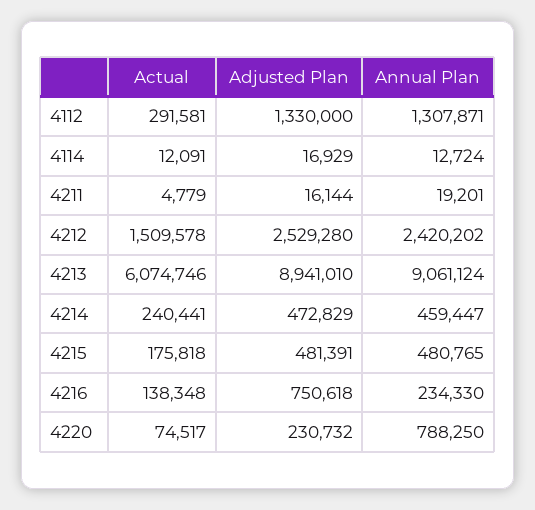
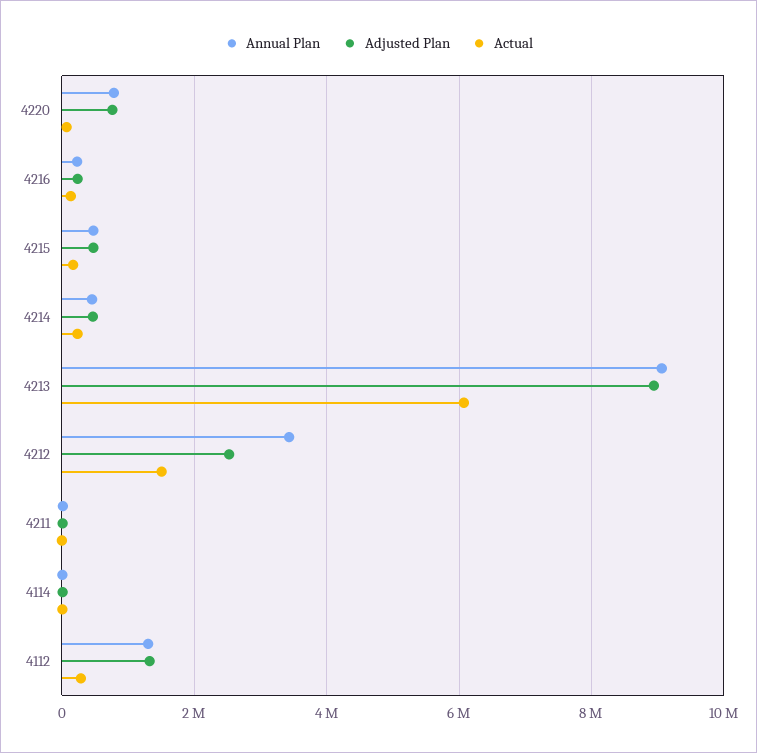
  {
    "Actual": {
      "4112": 291581,
      "4114": 12091,
      "4211": 4779,
      "4212": 1509578,
      "4213": 6074746,
      "4214": 240441,
      "4215": 175818,
      "4216": 138348,
      "4220": 74517
    },
    "Adjusted Plan": {
      "4112": 1330000,
      "4114": 16929,
      "4211": 16144,
      "4212": 2529280,
      "4213": 8941010,
      "4214": 472829,
      "4215": 481391,
-     "4216": 750618,
+     "4216": 200000,
-     "4220": 230732
+     "4220": 800000
    },
    "Annual Plan": {
      "4112": 1307871,
      "4114": 12724,
      "4211": 19201,
-     "4212": 2420202,
+     "4212": 3400000,
      "4213": 9061124,
      "4214": 459447,
      "4215": 480765,
      "4216": 234330,
      "4220": 788250
    }
  }

